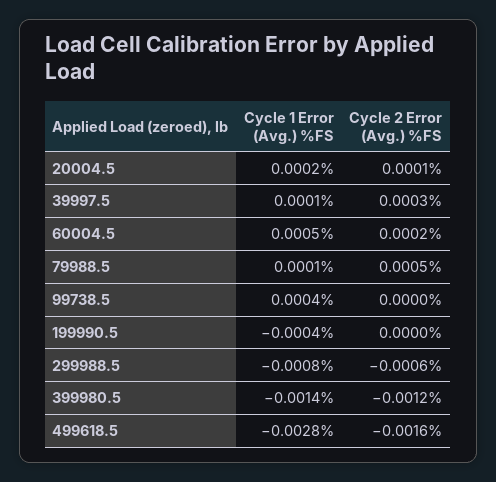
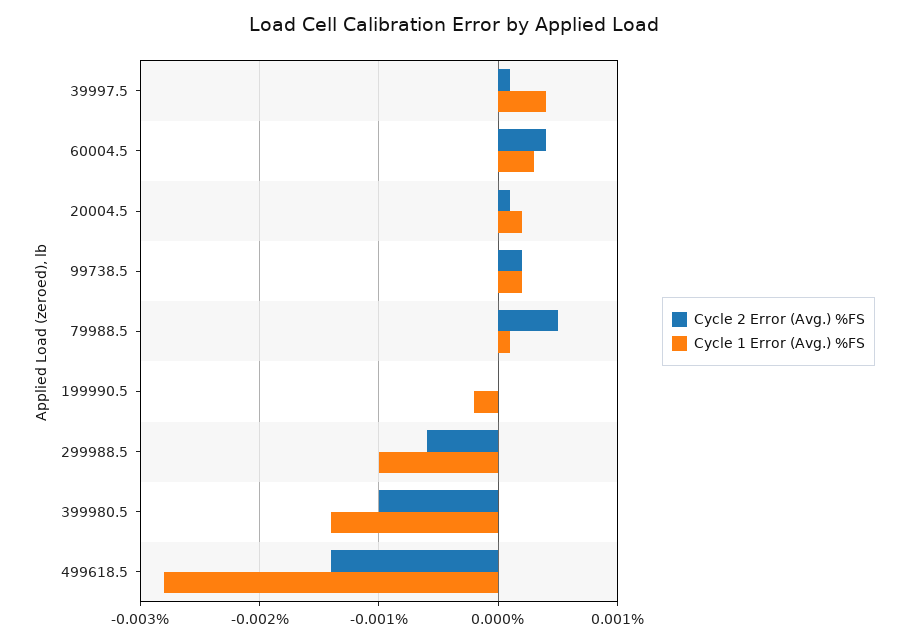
  {
    "Cycle 1 Error (Avg.) %FS": {
      "20004.5": 0.0002,
-     "39997.5": 0.0001,
+     "39997.5": 0.0004,
-     "60004.5": 0.0005,
+     "60004.5": 0.0003,
      "79988.5": 0.0001,
-     "99738.5": 0.0004,
+     "99738.5": 0.0002,
-     "199990.5": -0.0004,
+     "199990.5": -0.0002,
-     "299988.5": -0.0008,
+     "299988.5": -0.001,
      "399980.5": -0.0014,
      "499618.5": -0.0028
    },
    "Cycle 2 Error (Avg.) %FS": {
      "20004.5": 0.0001,
-     "39997.5": 0.0003,
+     "39997.5": 0.0001,
-     "60004.5": 0.0002,
+     "60004.5": 0.0004,
      "79988.5": 0.0005,
-     "99738.5": 0,
+     "99738.5": 0.0002,
      "199990.5": 0,
      "299988.5": -0.0006,
-     "399980.5": -0.0012,
+     "399980.5": -0.001,
-     "499618.5": -0.0016
+     "499618.5": -0.0014
    }
  }

